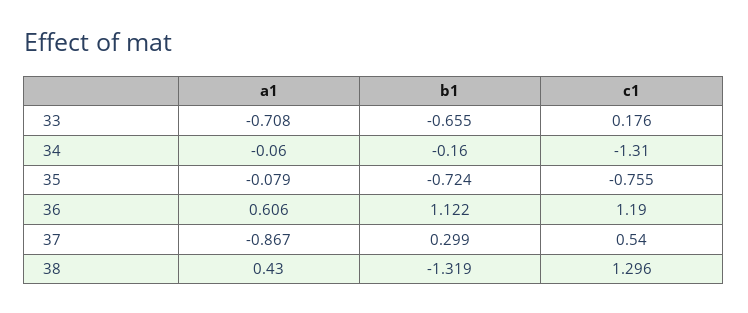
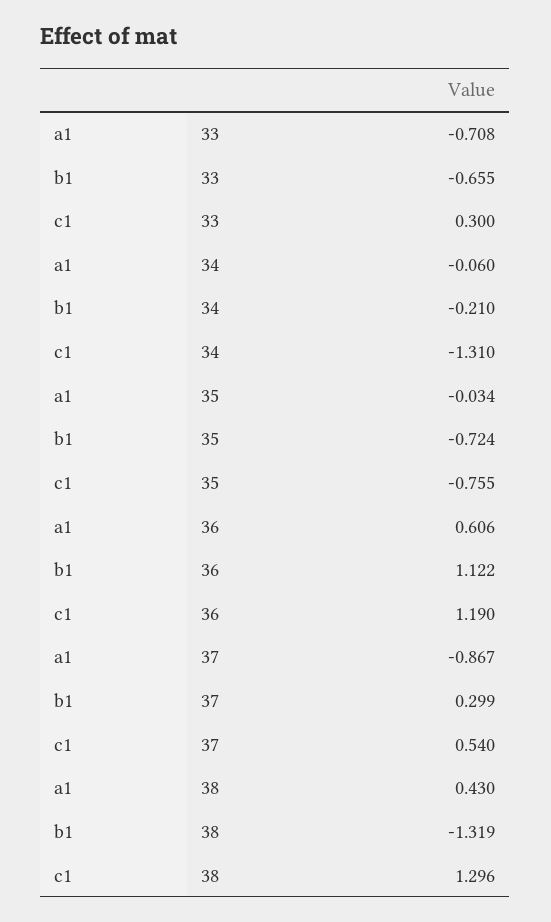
  {
    "a1": {
      "33": -0.708,
      "34": -0.06,
-     "35": -0.079,
+     "35": -0.034,
      "36": 0.606,
      "37": -0.867,
      "38": 0.43
    },
    "b1": {
      "33": -0.655,
-     "34": -0.16,
+     "34": -0.21,
      "35": -0.724,
      "36": 1.122,
      "37": 0.299,
      "38": -1.319
    },
    "c1": {
-     "33": 0.176,
+     "33": 0.3,
      "34": -1.31,
      "35": -0.755,
      "36": 1.19,
      "37": 0.54,
      "38": 1.296
    }
  }

